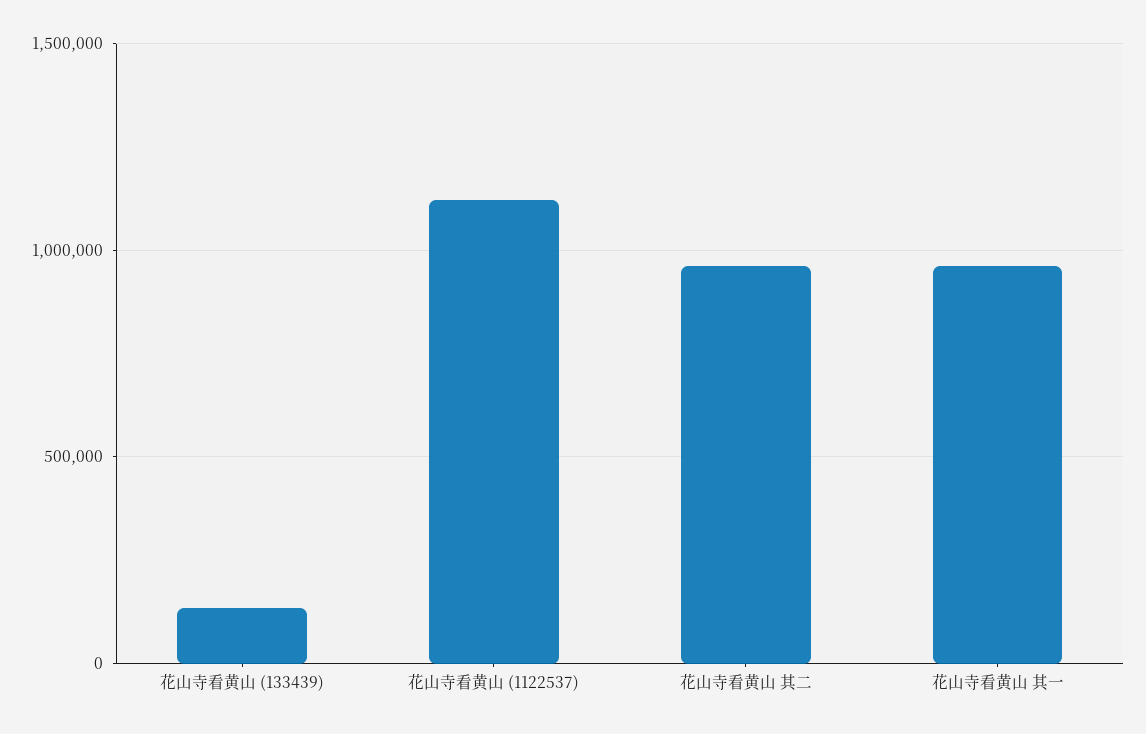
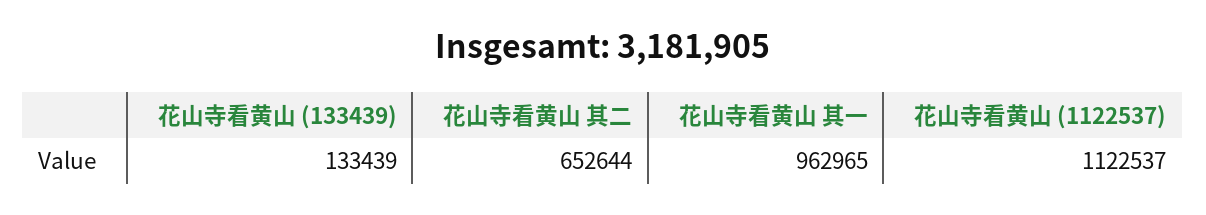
  {
    "花山寺看黄山 (133439)": 133439,
    "花山寺看黄山 (1122537)": 1122537,
-   "花山寺看黄山 其二": 950000,
+   "花山寺看黄山 其二": 652644,
    "花山寺看黄山 其一": 962965
  }

